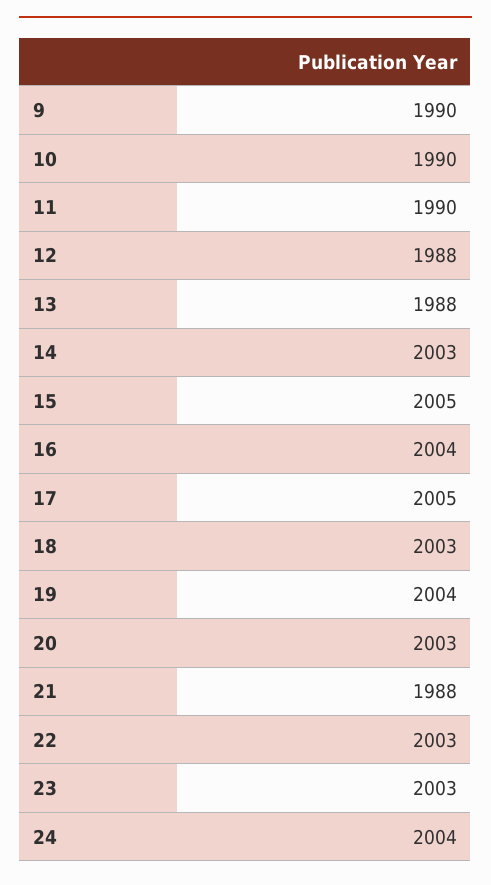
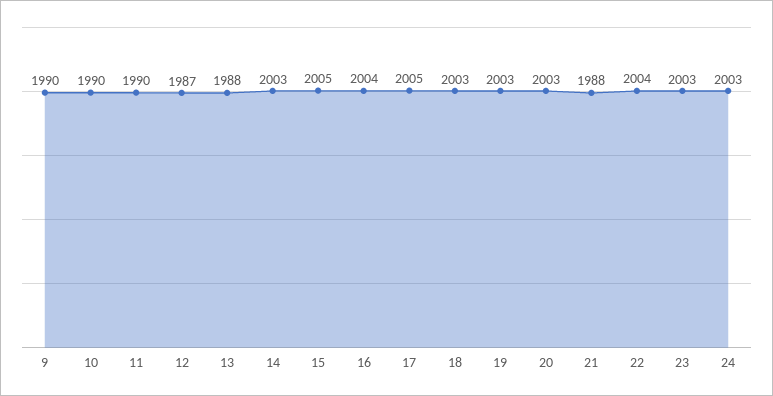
  {
    "9": 1990,
    "10": 1990,
    "11": 1990,
-   "12": 1988,
+   "12": 1987,
    "13": 1988,
    "14": 2003,
    "15": 2005,
    "16": 2004,
    "17": 2005,
    "18": 2003,
-   "19": 2004,
+   "19": 2003,
    "20": 2003,
    "21": 1988,
-   "22": 2003,
+   "22": 2004,
    "23": 2003,
-   "24": 2004
+   "24": 2003
  }

